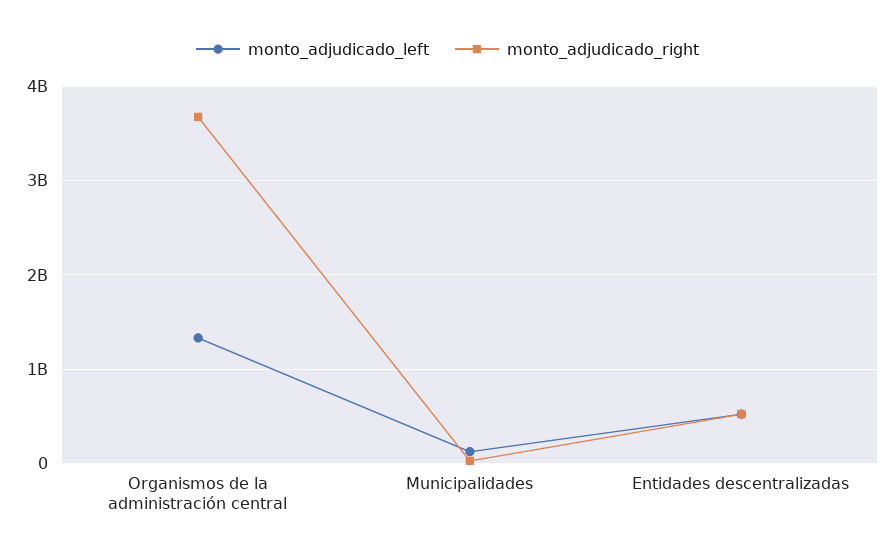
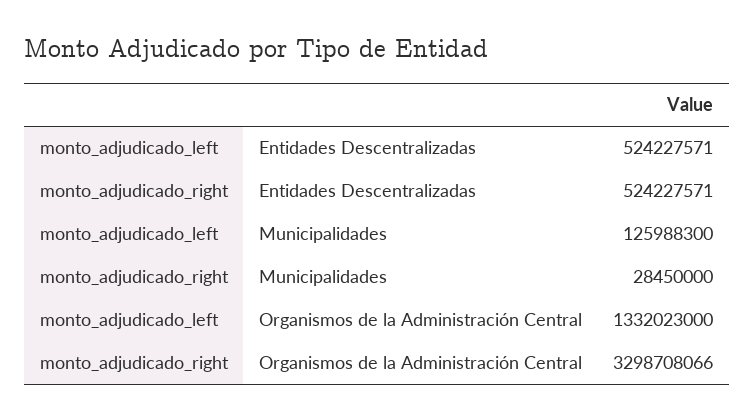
  {
    "monto_adjudicado_left": {
      "Organismos de la administración central": 1332023000,
      "Municipalidades": 125988300,
      "Entidades descentralizadas": 524227571
    },
    "monto_adjudicado_right": {
-     "Organismos de la administración central": 3700000000,
+     "Organismos de la administración central": 3298708066,
      "Municipalidades": 28450000,
      "Entidades descentralizadas": 524227571
    }
  }

